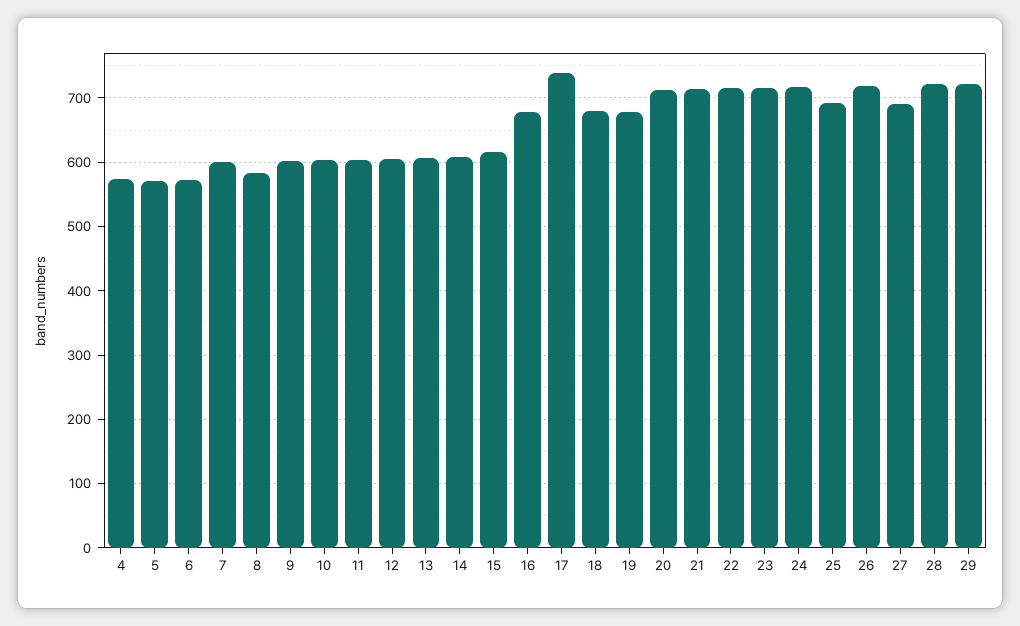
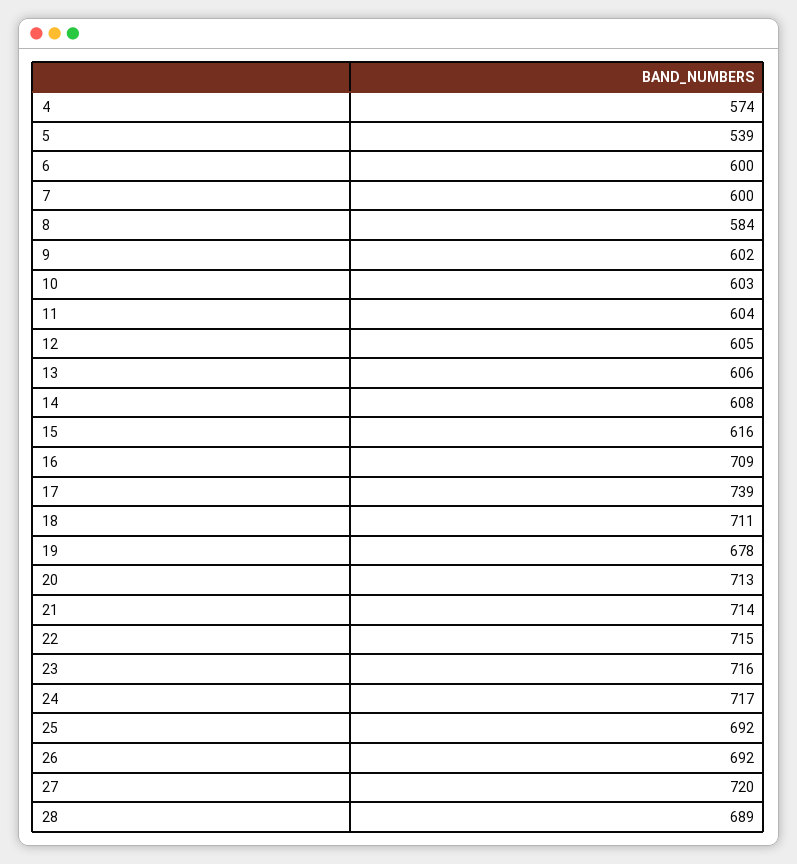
  {
    "4": 574,
-   "5": 570,
+   "5": 539,
-   "6": 570,
+   "6": 600,
    "7": 600,
    "8": 584,
    "9": 602,
    "10": 603,
    "11": 604,
    "12": 605,
    "13": 606,
    "14": 608,
    "15": 616,
-   "16": 680,
+   "16": 709,
    "17": 739,
-   "18": 680,
+   "18": 711,
    "19": 678,
    "20": 713,
    "21": 714,
    "22": 715,
    "23": 716,
    "24": 717,
    "25": 692,
-   "26": 720,
+   "26": 692,
-   "27": 690,
+   "27": 720,
-   "28": 720,
+   "28": 689
-   "29": 720
  }

